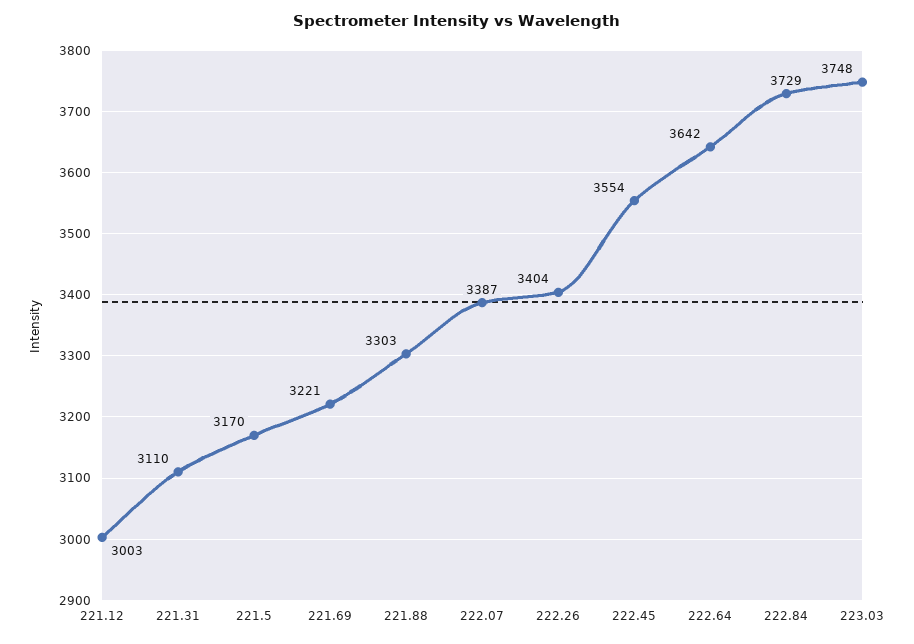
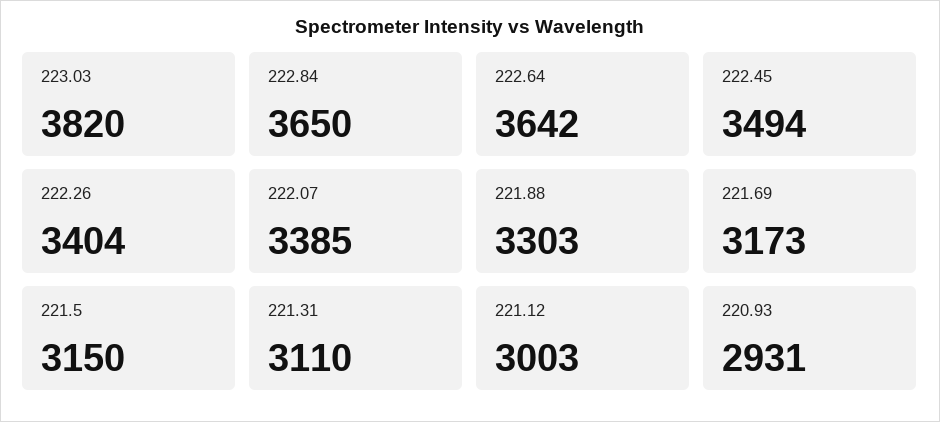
  {
    "221.12": 3003,
    "221.31": 3110,
-   "221.5": 3170,
+   "221.5": 3150,
-   "221.69": 3221,
+   "221.69": 3173,
    "221.88": 3303,
-   "222.07": 3387,
+   "222.07": 3385,
    "222.26": 3404,
-   "222.45": 3554,
+   "222.45": 3494,
    "222.64": 3642,
-   "222.84": 3729,
+   "222.84": 3650,
-   "223.03": 3748
+   "223.03": 3820,
+   "220.93": 2931
  }

